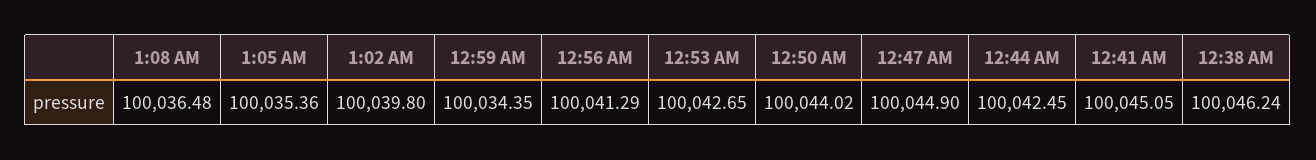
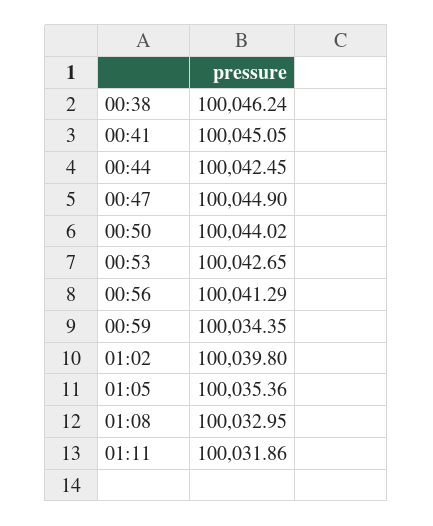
  {
-   "1:08 AM": 100036.48,
+   "1:08 AM": 100032.95,
    "1:05 AM": 100035.36,
    "1:02 AM": 100039.8,
    "12:59 AM": 100034.35,
    "12:56 AM": 100041.29,
    "12:53 AM": 100042.65,
    "12:50 AM": 100044.02,
    "12:47 AM": 100044.9,
    "12:44 AM": 100042.45,
    "12:41 AM": 100045.05,
-   "12:38 AM": 100046.24
+   "12:38 AM": 100046.24,
+   "01:11": 100031.86
  }

